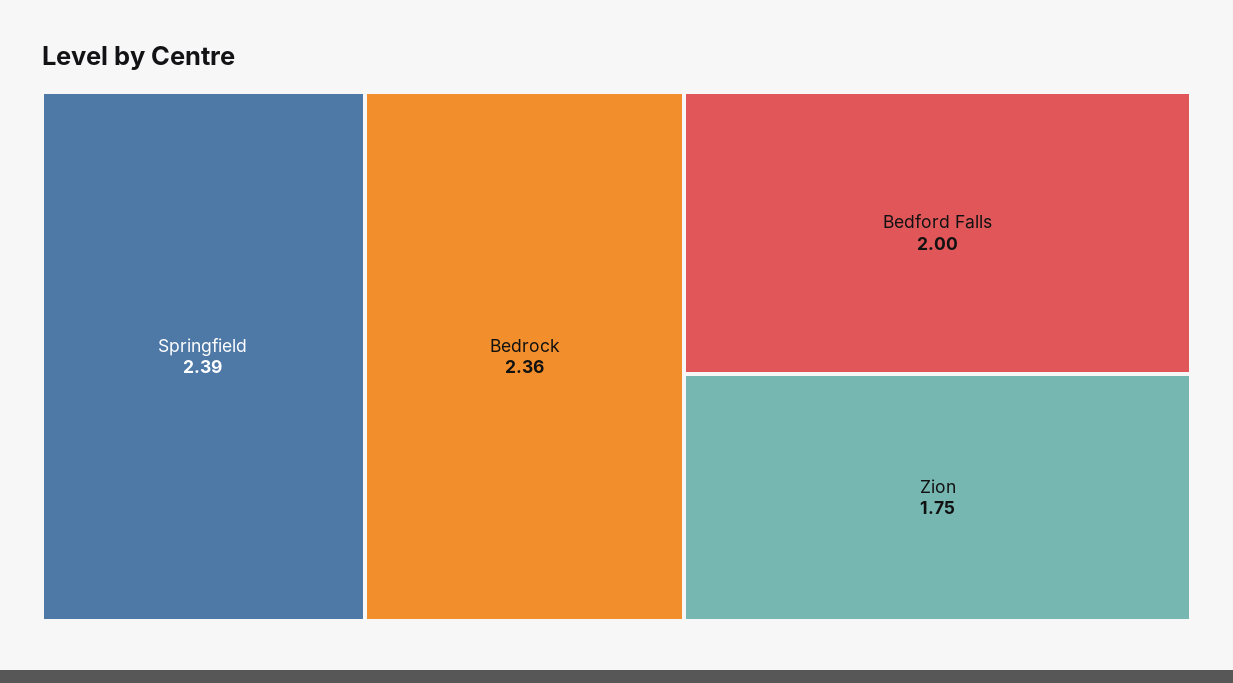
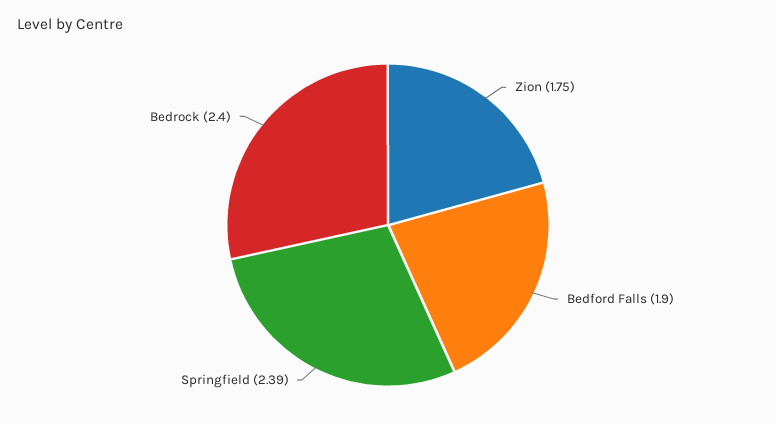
  {
    "Springfield": 2.39,
-   "Bedrock": 2.36,
+   "Bedrock": 2.4,
-   "Bedford Falls": 2,
+   "Bedford Falls": 1.9,
    "Zion": 1.75
  }

